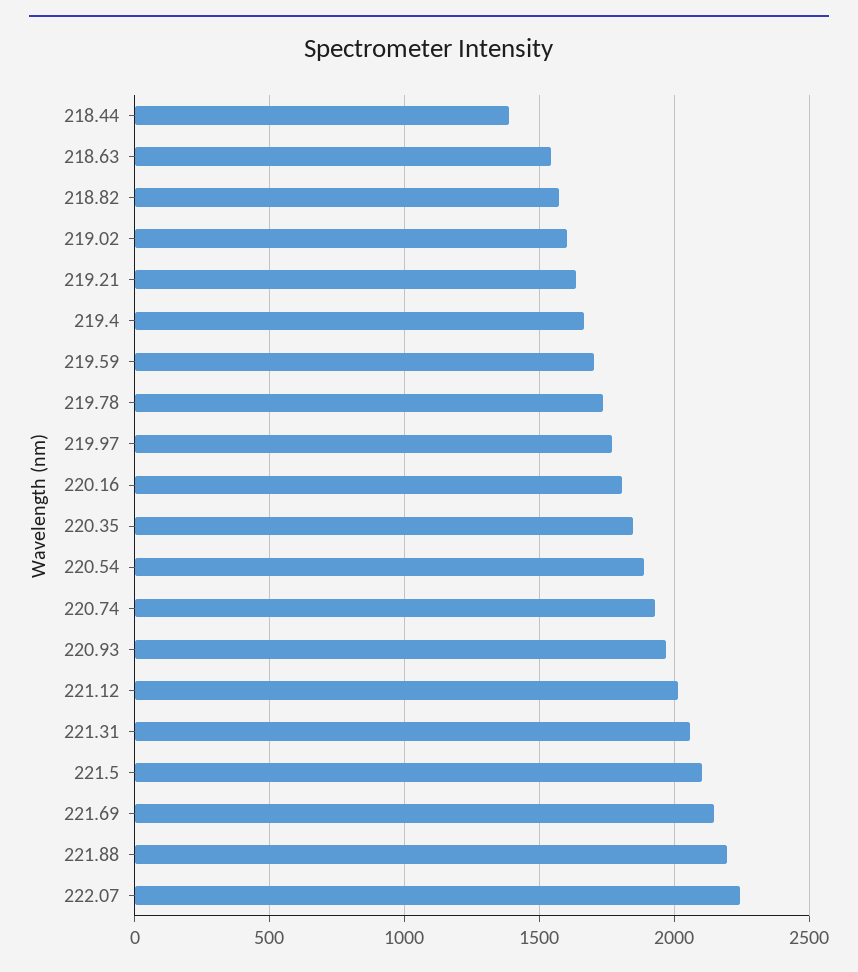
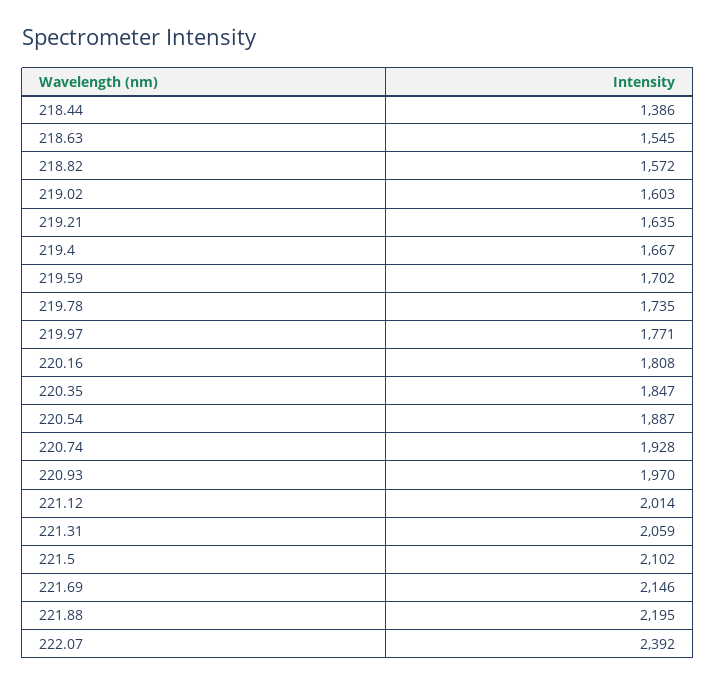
  {
    "218.44": 1386,
    "218.63": 1545,
    "218.82": 1572,
    "219.02": 1603,
    "219.21": 1635,
    "219.4": 1667,
    "219.59": 1702,
    "219.78": 1735,
    "219.97": 1771,
    "220.16": 1808,
    "220.35": 1847,
    "220.54": 1887,
    "220.74": 1928,
    "220.93": 1970,
    "221.12": 2014,
    "221.31": 2059,
    "221.5": 2102,
    "221.69": 2146,
    "221.88": 2195,
-   "222.07": 2250
+   "222.07": 2392
  }

